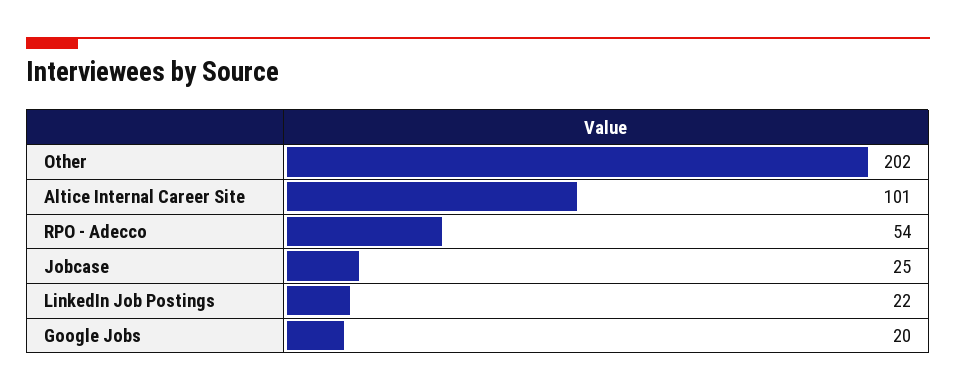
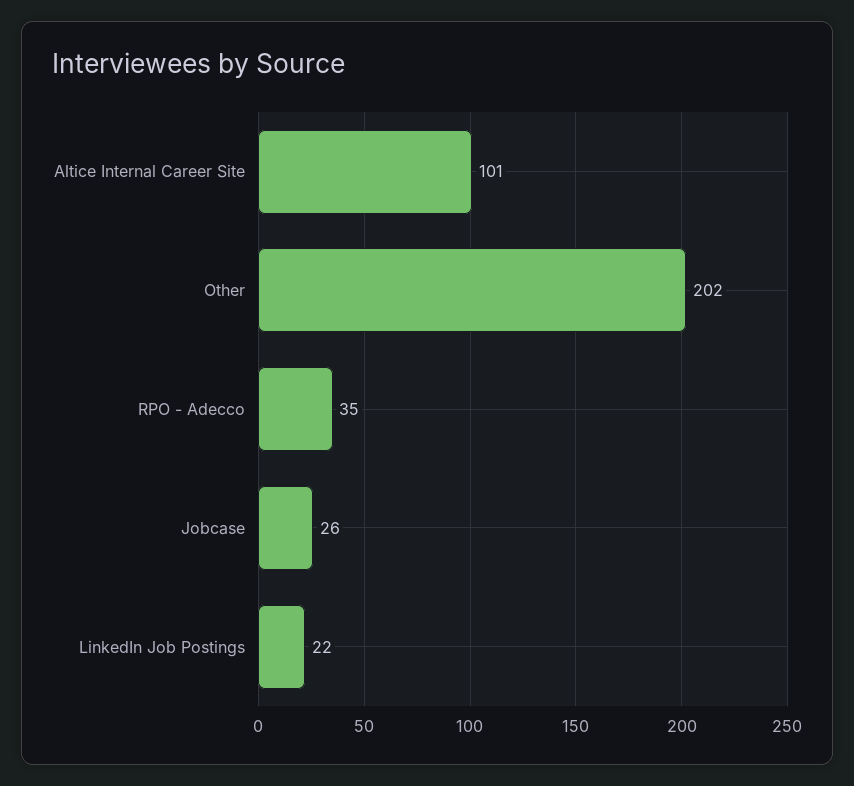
  {
    "Other": 202,
    "Altice Internal Career Site": 101,
-   "RPO - Adecco": 54,
+   "RPO - Adecco": 35,
-   "Jobcase": 25,
+   "Jobcase": 26,
-   "LinkedIn Job Postings": 22,
+   "LinkedIn Job Postings": 22
-   "Google Jobs": 20
  }

